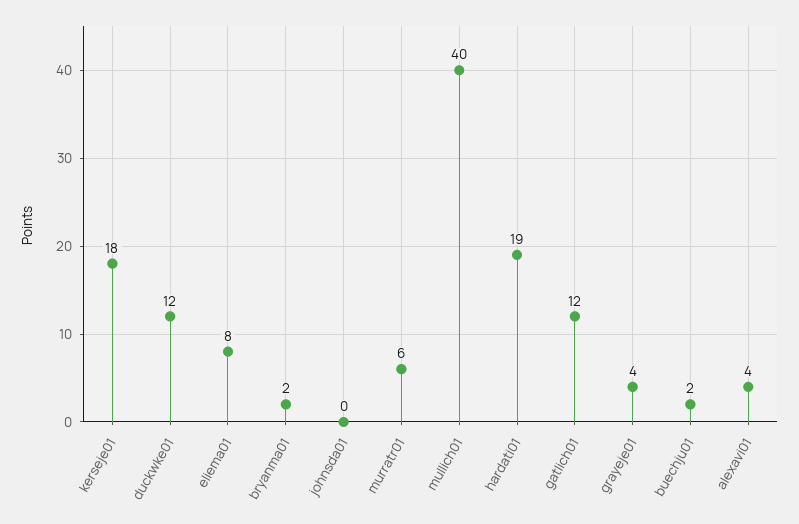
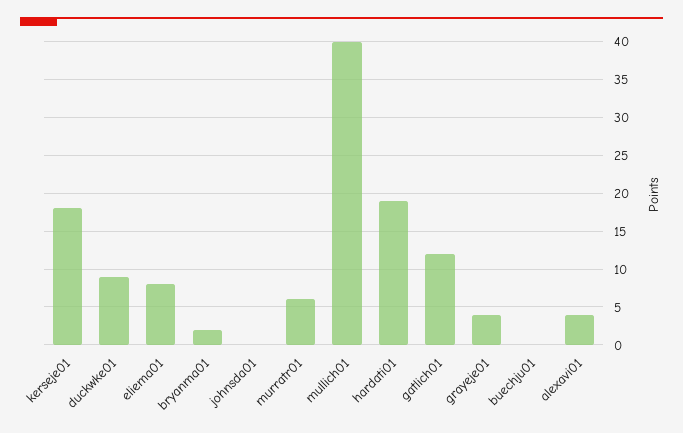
  {
    "kerseje01": 18,
-   "duckwke01": 12,
+   "duckwke01": 9,
    "eliema01": 8,
    "bryanma01": 2,
    "johnsda01": 0,
    "murratr01": 6,
    "mullich01": 40,
    "hardati01": 19,
    "gatlich01": 12,
    "grayeje01": 4,
-   "buechju01": 2,
+   "buechju01": 0,
    "alexavi01": 4
  }

